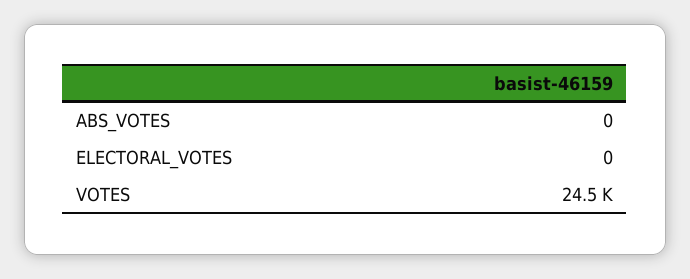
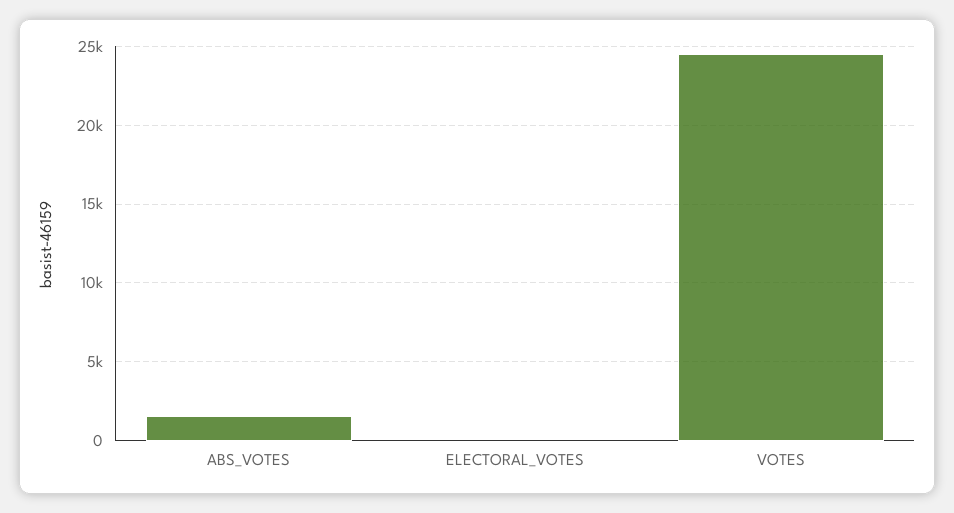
  {
-   "ABS_VOTES": 0,
+   "ABS_VOTES": 1500,
    "ELECTORAL_VOTES": 0,
    "VOTES": 24500
  }

